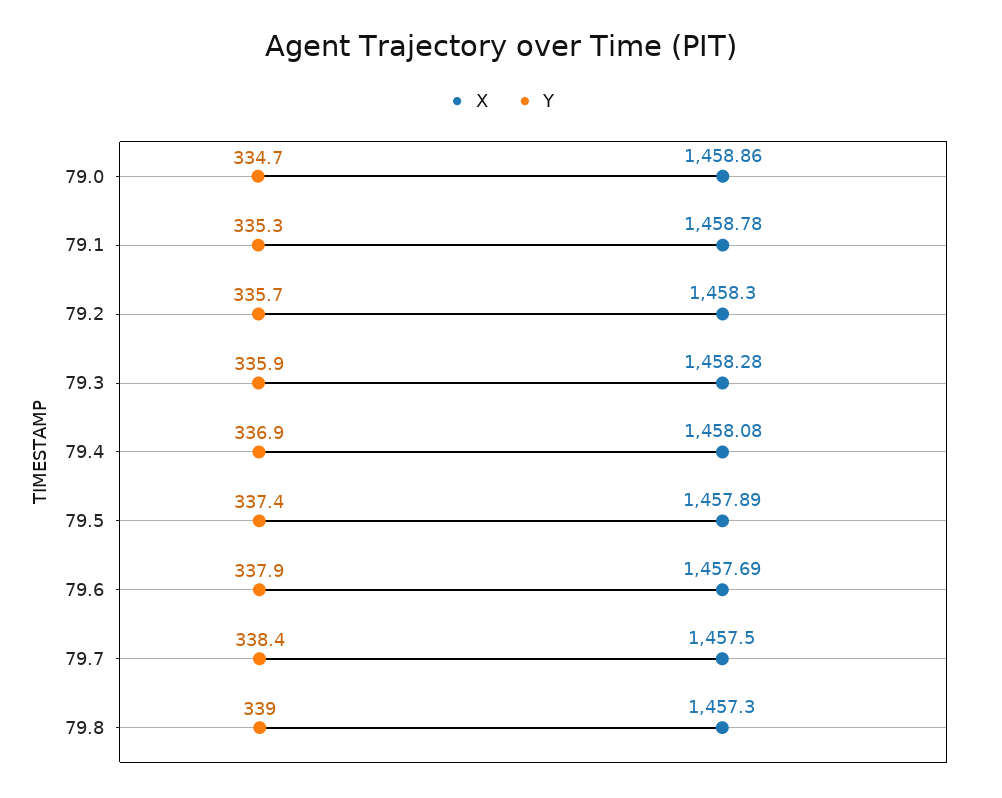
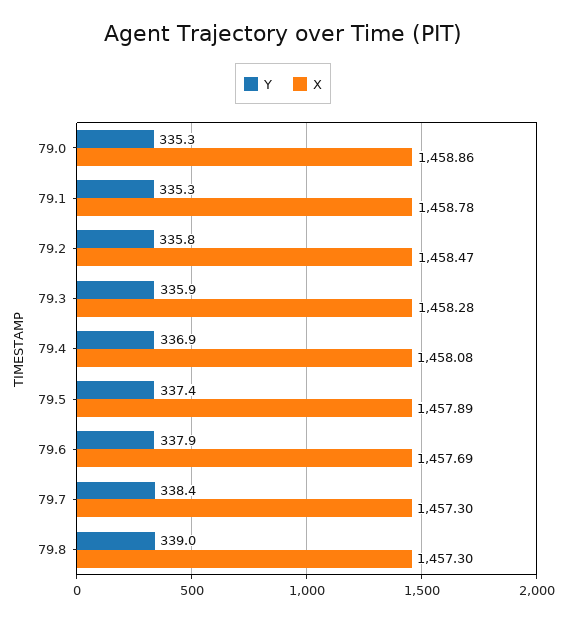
  {
    "X": {
      "79.0": 1458.86,
      "79.1": 1458.78,
-     "79.2": 1458.3,
+     "79.2": 1458.47,
      "79.3": 1458.28,
      "79.4": 1458.08,
      "79.5": 1457.89,
      "79.6": 1457.69,
-     "79.7": 1457.5,
+     "79.7": 1457.3,
      "79.8": 1457.3
    },
    "Y": {
-     "79.0": 334.7,
+     "79.0": 335.3,
      "79.1": 335.3,
-     "79.2": 335.7,
+     "79.2": 335.8,
      "79.3": 335.9,
      "79.4": 336.9,
      "79.5": 337.4,
      "79.6": 337.9,
      "79.7": 338.4,
      "79.8": 339
    }
  }

